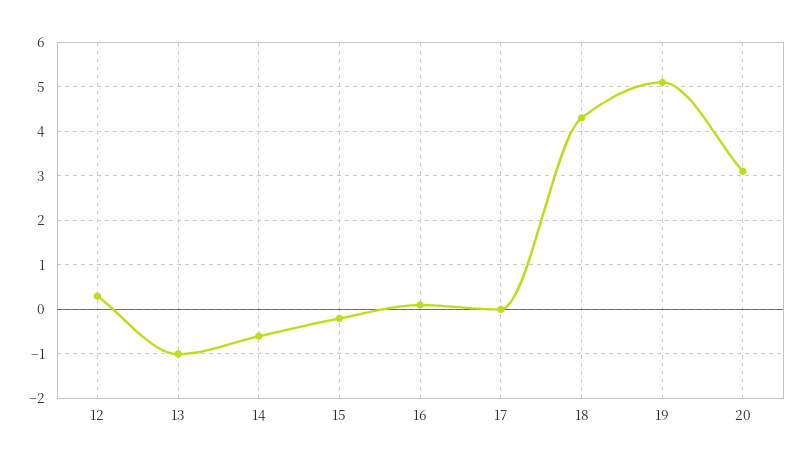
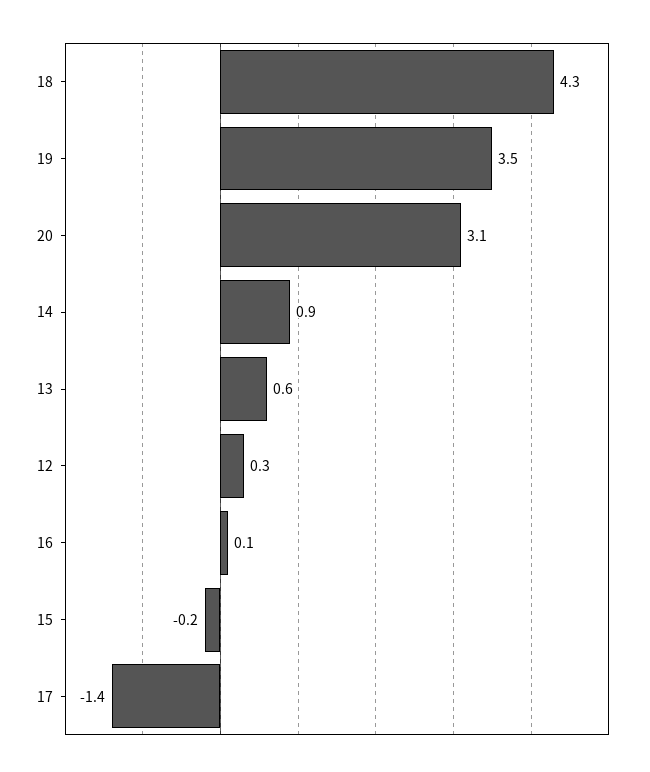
  {
    "12": 0.3,
-   "13": -1,
+   "13": 0.6,
-   "14": -0.5,
+   "14": 0.9,
    "15": -0.2,
    "16": 0.1,
-   "17": 0,
+   "17": -1.4,
    "18": 4.3,
-   "19": 5,
+   "19": 3.5,
    "20": 3.1
  }

